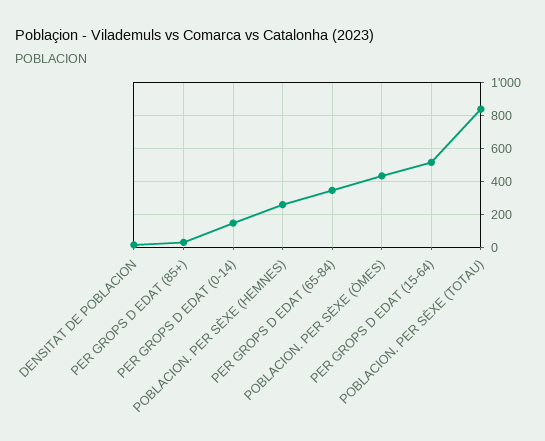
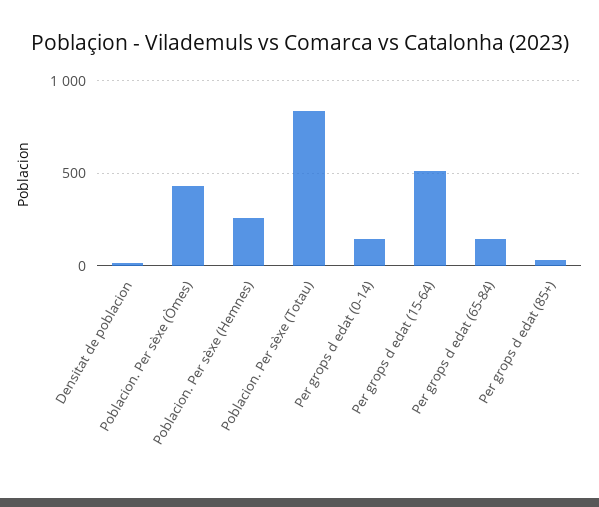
  {
    "DENSITAT DE POBLACION": 0,
    "PER GROPS D EDAT (85+)": 50,
    "PER GROPS D EDAT (0-14)": 150,
    "POBLACION. PER SÈXE (HEMNES)": 250,
-   "PER GROPS D EDAT (65-84)": 350,
+   "PER GROPS D EDAT (65-84)": 150,
    "POBLACION. PER SÈXE (ÒMES)": 450,
    "PER GROPS D EDAT (15-64)": 500,
    "POBLACION. PER SÈXE (TOTAU)": 850
  }

